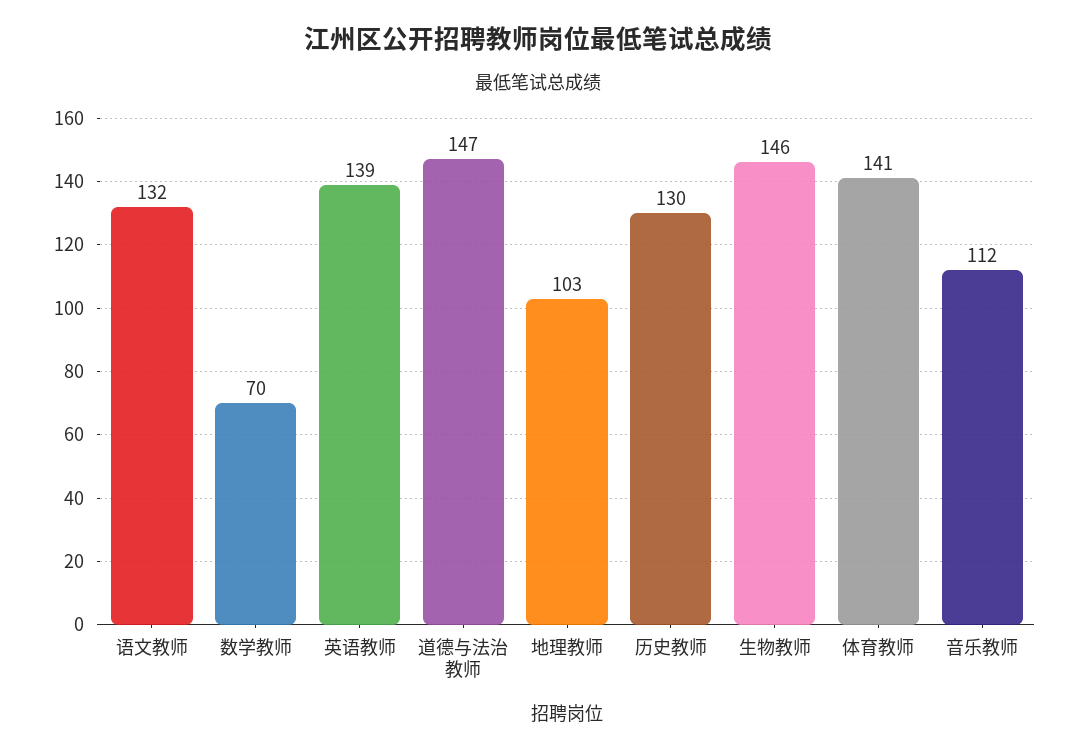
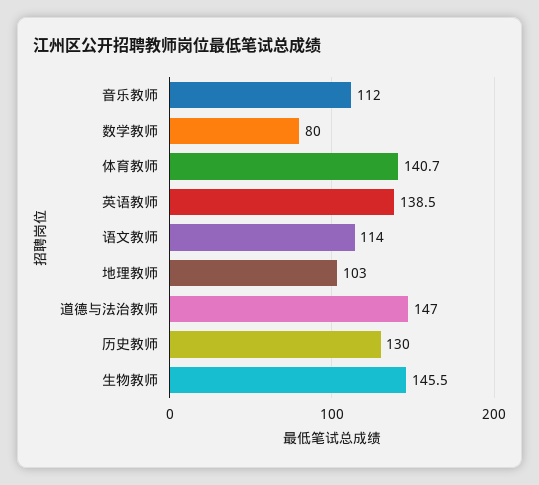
  {
-   "语文教师": 132,
+   "语文教师": 114,
-   "数学教师": 70,
+   "数学教师": 80,
    "英语教师": 138.5,
    "道德与法治教师": 147,
    "地理教师": 103,
    "历史教师": 130,
    "生物教师": 145.5,
    "体育教师": 140.7,
    "音乐教师": 112
  }

